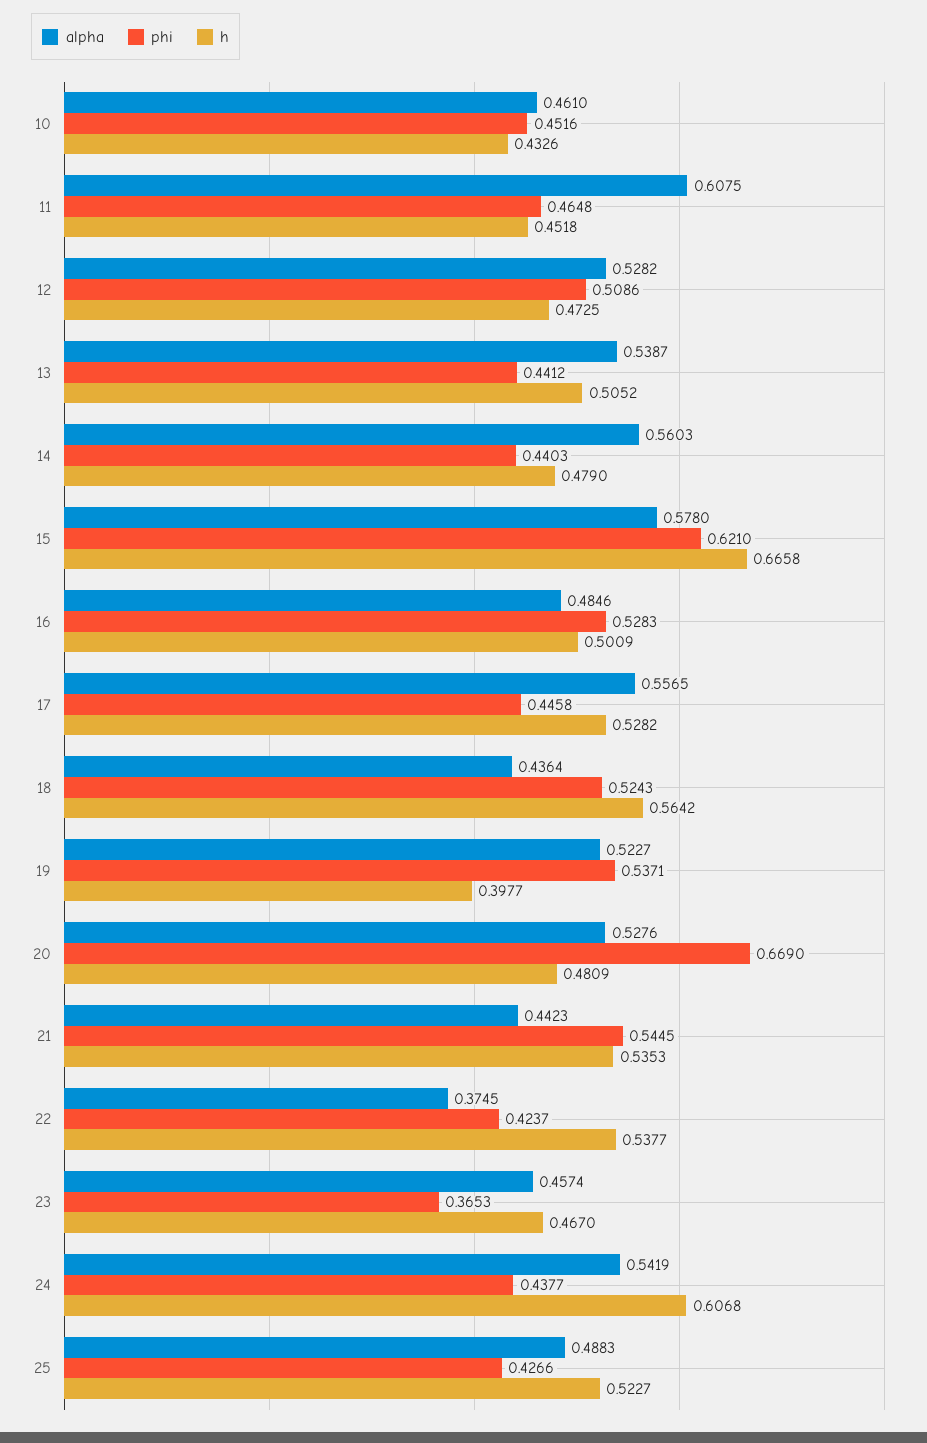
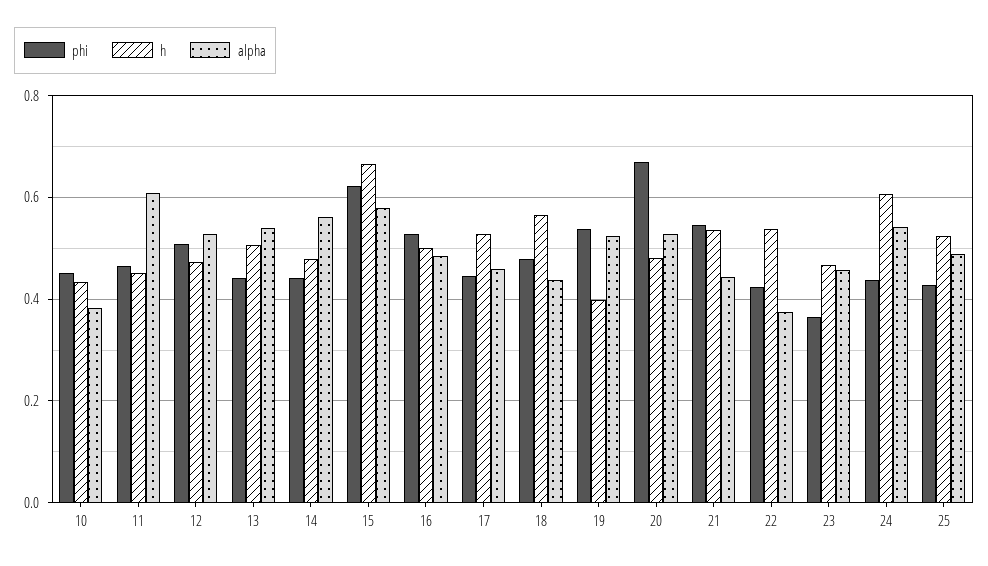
  {
    "alpha": {
-     "10": 0.461,
+     "10": 0.38,
      "11": 0.6075,
      "12": 0.5282,
      "13": 0.5387,
      "14": 0.5603,
      "15": 0.578,
      "16": 0.4846,
-     "17": 0.5565,
+     "17": 0.46,
      "18": 0.4364,
      "19": 0.5227,
      "20": 0.5276,
      "21": 0.4423,
      "22": 0.3745,
      "23": 0.4574,
      "24": 0.5419,
      "25": 0.4883
    },
    "phi": {
      "10": 0.4516,
      "11": 0.4648,
      "12": 0.5086,
      "13": 0.4412,
      "14": 0.4403,
      "15": 0.621,
      "16": 0.5283,
      "17": 0.4458,
-     "18": 0.5243,
+     "18": 0.48,
      "19": 0.5371,
      "20": 0.669,
      "21": 0.5445,
      "22": 0.4237,
      "23": 0.3653,
      "24": 0.4377,
      "25": 0.4266
    },
    "h": {
      "10": 0.4326,
      "11": 0.4518,
      "12": 0.4725,
      "13": 0.5052,
      "14": 0.479,
      "15": 0.6658,
      "16": 0.5009,
      "17": 0.5282,
      "18": 0.5642,
      "19": 0.3977,
      "20": 0.4809,
      "21": 0.5353,
      "22": 0.5377,
      "23": 0.467,
      "24": 0.6068,
      "25": 0.5227
    }
  }

